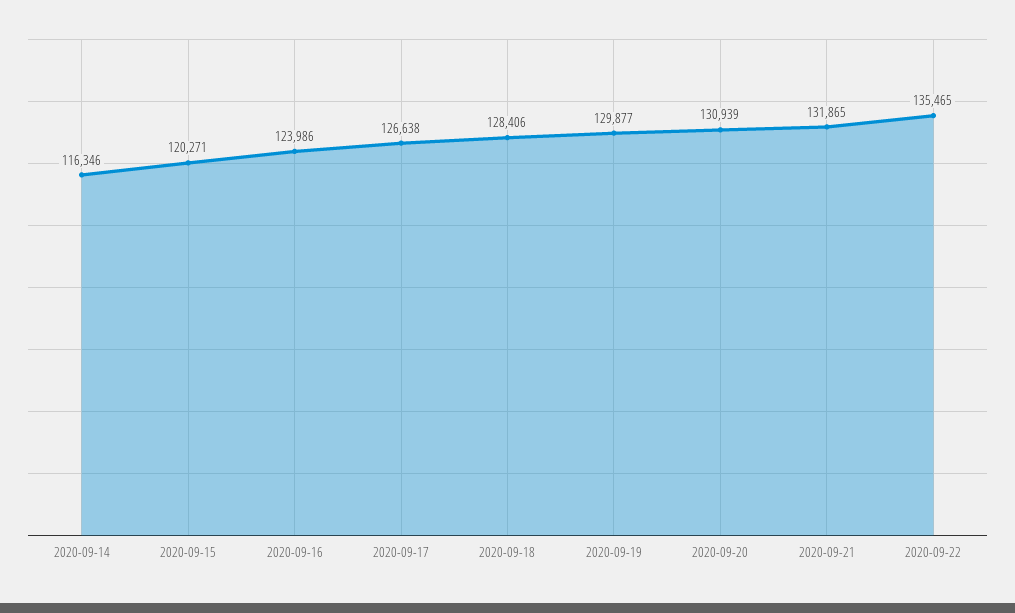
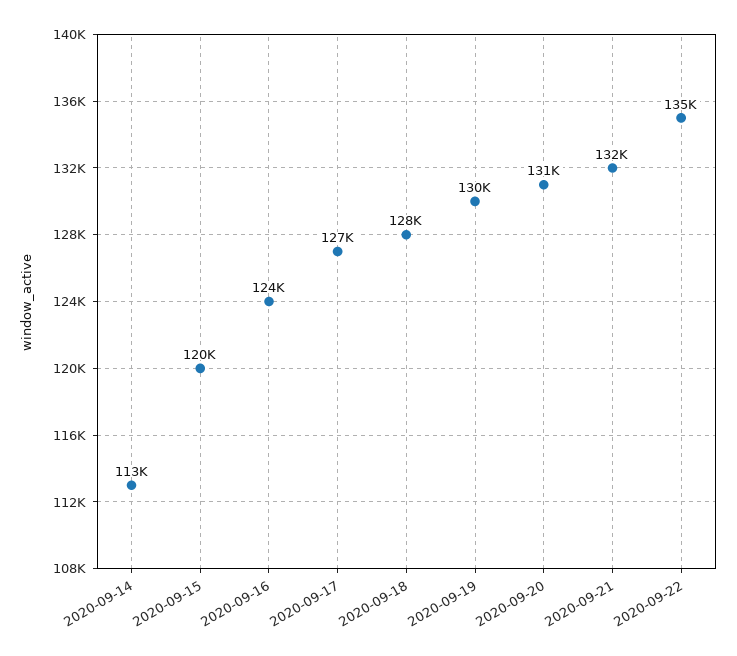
  {
-   "2020-09-14": 116346,
+   "2020-09-14": 113000,
    "2020-09-15": 120271,
    "2020-09-16": 123986,
    "2020-09-17": 126638,
    "2020-09-18": 128406,
    "2020-09-19": 129877,
    "2020-09-20": 130939,
    "2020-09-21": 131865,
    "2020-09-22": 135465
  }

